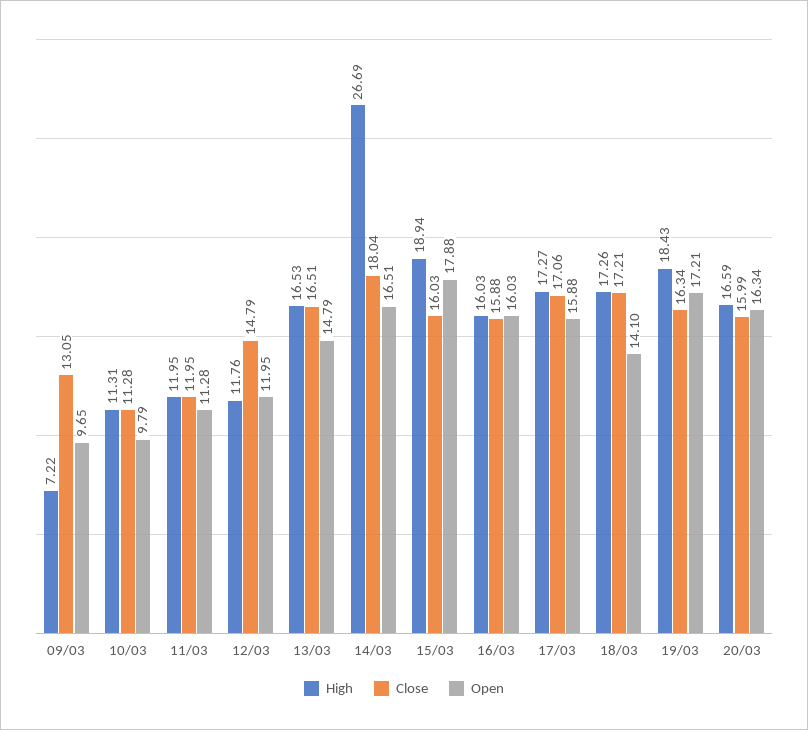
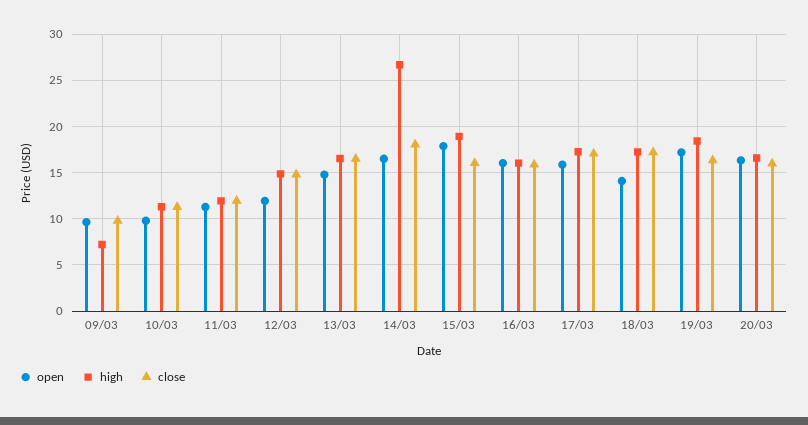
  {
    "High": {
      "09/03": 7.22,
      "10/03": 11.31,
      "11/03": 11.95,
-     "12/03": 11.76,
+     "12/03": 15,
      "13/03": 16.53,
      "14/03": 26.69,
      "15/03": 18.94,
      "16/03": 16.03,
      "17/03": 17.27,
      "18/03": 17.26,
      "19/03": 18.43,
      "20/03": 16.59
    },
    "Close": {
-     "09/03": 13.05,
+     "09/03": 10,
      "10/03": 11.28,
      "11/03": 11.95,
      "12/03": 14.79,
      "13/03": 16.51,
      "14/03": 18.04,
      "15/03": 16.03,
      "16/03": 15.88,
      "17/03": 17.06,
      "18/03": 17.21,
      "19/03": 16.34,
      "20/03": 15.99
    },
    "Open": {
      "09/03": 9.65,
      "10/03": 9.79,
      "11/03": 11.28,
      "12/03": 11.95,
      "13/03": 14.79,
      "14/03": 16.51,
      "15/03": 17.88,
      "16/03": 16.03,
      "17/03": 15.88,
      "18/03": 14.1,
      "19/03": 17.21,
      "20/03": 16.34
    }
  }

